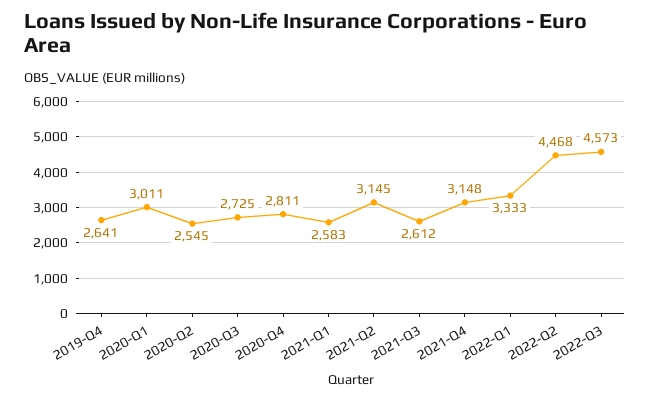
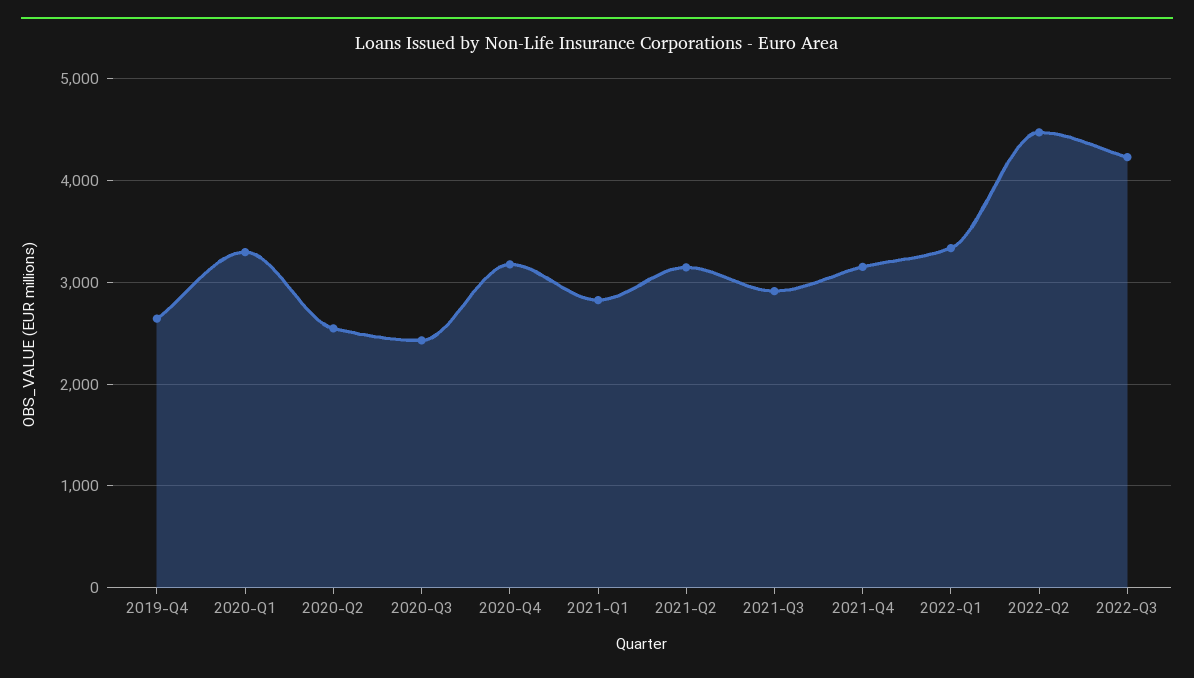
  {
    "2019-Q4": 2641,
-   "2020-Q1": 3011,
+   "2020-Q1": 3300,
    "2020-Q2": 2545,
-   "2020-Q3": 2725,
+   "2020-Q3": 2400,
-   "2020-Q4": 2811,
+   "2020-Q4": 3200,
-   "2021-Q1": 2583,
+   "2021-Q1": 2800,
    "2021-Q2": 3145,
-   "2021-Q3": 2612,
+   "2021-Q3": 2900,
    "2021-Q4": 3148,
    "2022-Q1": 3333,
    "2022-Q2": 4468,
-   "2022-Q3": 4573
+   "2022-Q3": 4200
  }

